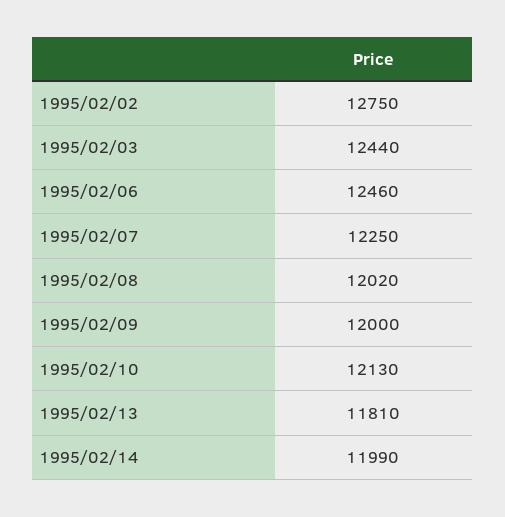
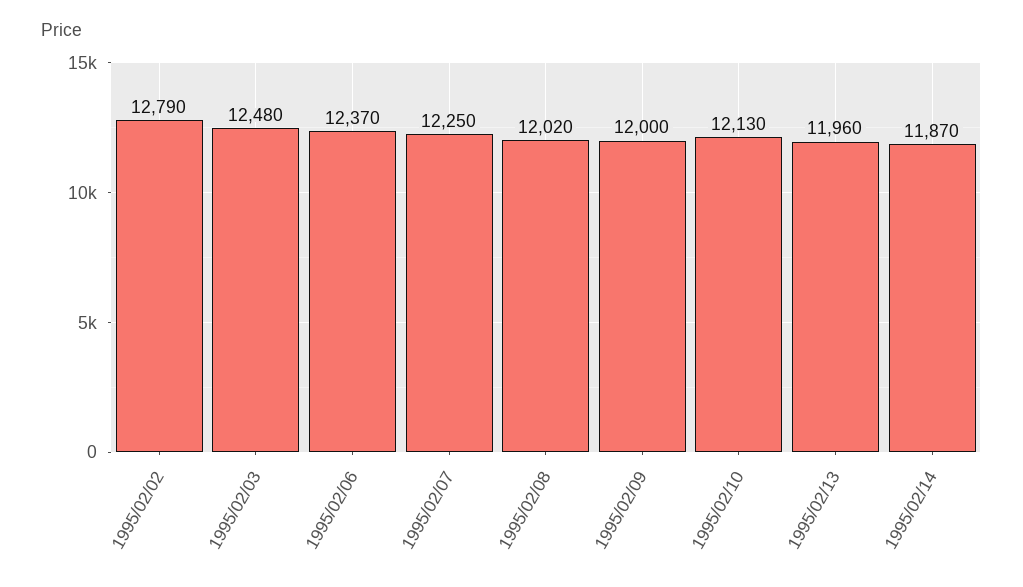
  {
-   "1995/02/02": 12750,
+   "1995/02/02": 12790,
-   "1995/02/03": 12440,
+   "1995/02/03": 12480,
-   "1995/02/06": 12460,
+   "1995/02/06": 12370,
    "1995/02/07": 12250,
    "1995/02/08": 12020,
    "1995/02/09": 12000,
    "1995/02/10": 12130,
-   "1995/02/13": 11810,
+   "1995/02/13": 11960,
-   "1995/02/14": 11990
+   "1995/02/14": 11870
  }

